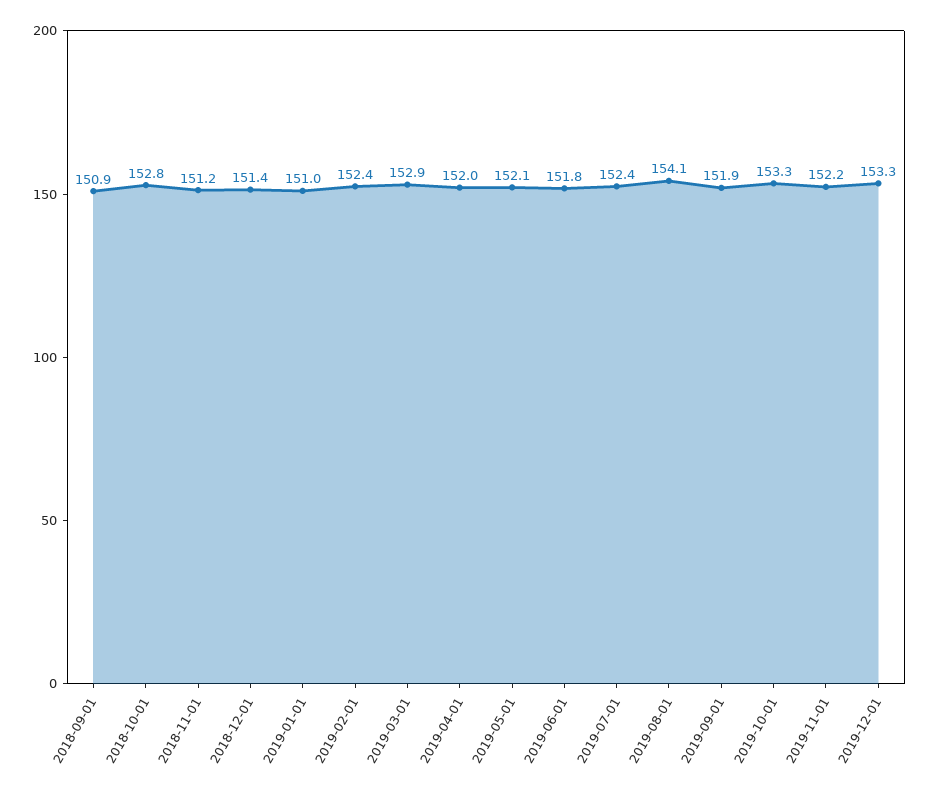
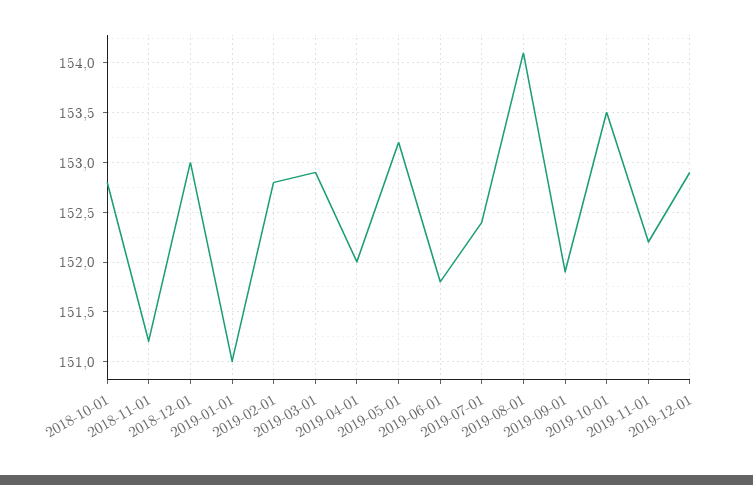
  {
-   "2018-09-01": 150.9,
    "2018-10-01": 152.8,
    "2018-11-01": 151.2,
-   "2018-12-01": 151.4,
+   "2018-12-01": 153,
    "2019-01-01": 151,
-   "2019-02-01": 152.4,
+   "2019-02-01": 152.8,
    "2019-03-01": 152.9,
    "2019-04-01": 152,
-   "2019-05-01": 152.1,
+   "2019-05-01": 153.2,
    "2019-06-01": 151.8,
    "2019-07-01": 152.4,
    "2019-08-01": 154.1,
    "2019-09-01": 151.9,
-   "2019-10-01": 153.3,
+   "2019-10-01": 153.5,
    "2019-11-01": 152.2,
-   "2019-12-01": 153.3
+   "2019-12-01": 152.9
  }

